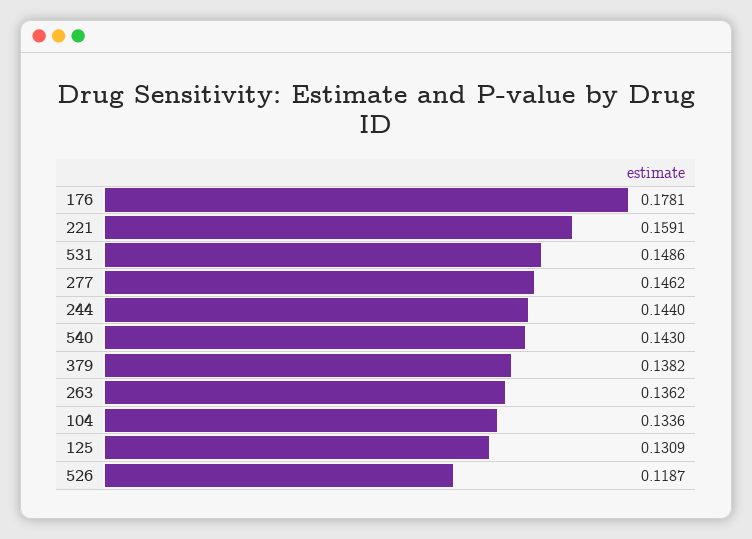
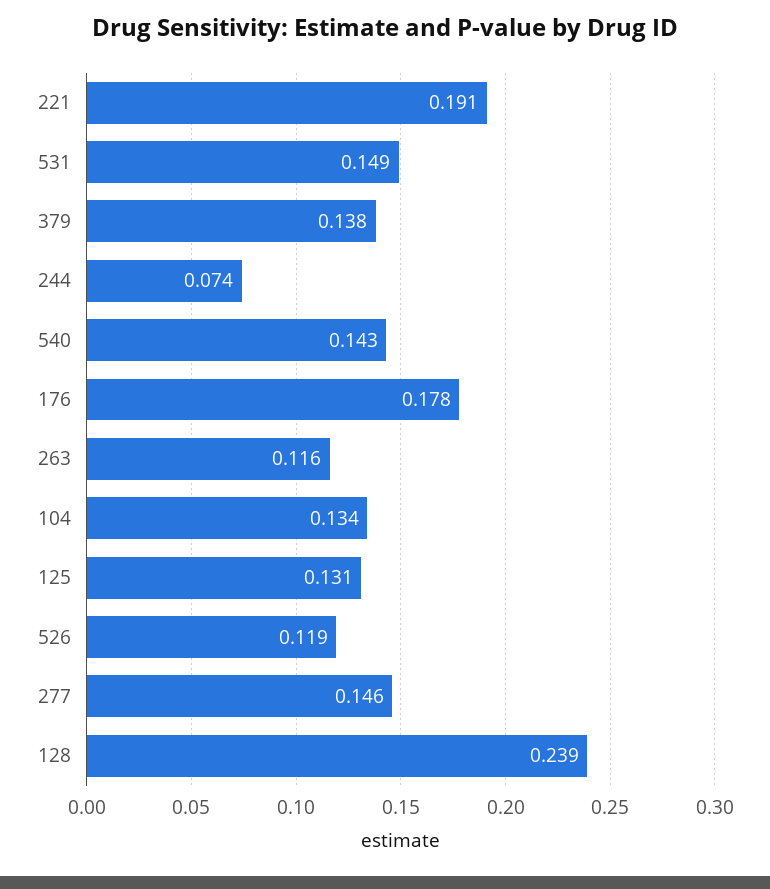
  {
    "176": 0.1781,
-   "221": 0.1591,
+   "221": 0.191,
    "531": 0.1486,
    "277": 0.1462,
-   "244": 0.144,
+   "244": 0.074,
    "540": 0.143,
    "379": 0.1382,
-   "263": 0.1362,
+   "263": 0.116,
    "104": 0.1336,
    "125": 0.1309,
-   "526": 0.1187
+   "526": 0.1187,
+   "128": 0.239
  }

